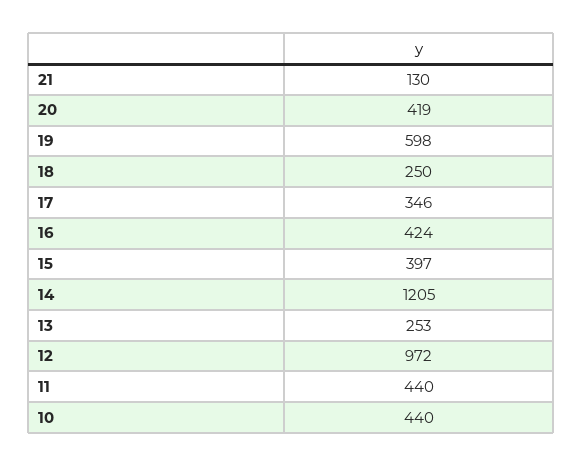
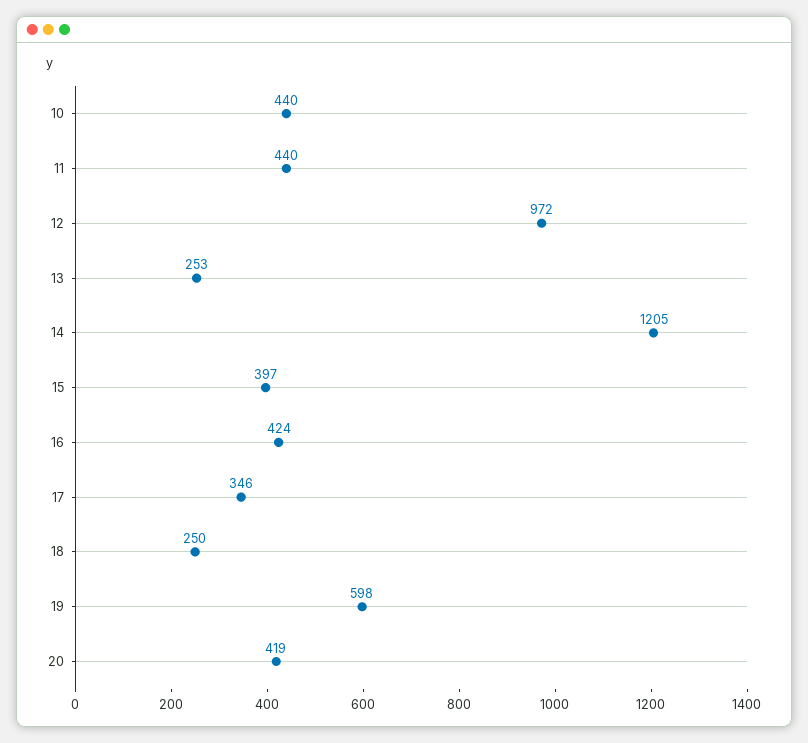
  {
-   "21": 130,
    "20": 419,
    "19": 598,
    "18": 250,
    "17": 346,
    "16": 424,
    "15": 397,
    "14": 1205,
    "13": 253,
    "12": 972,
    "11": 440,
    "10": 440
  }

